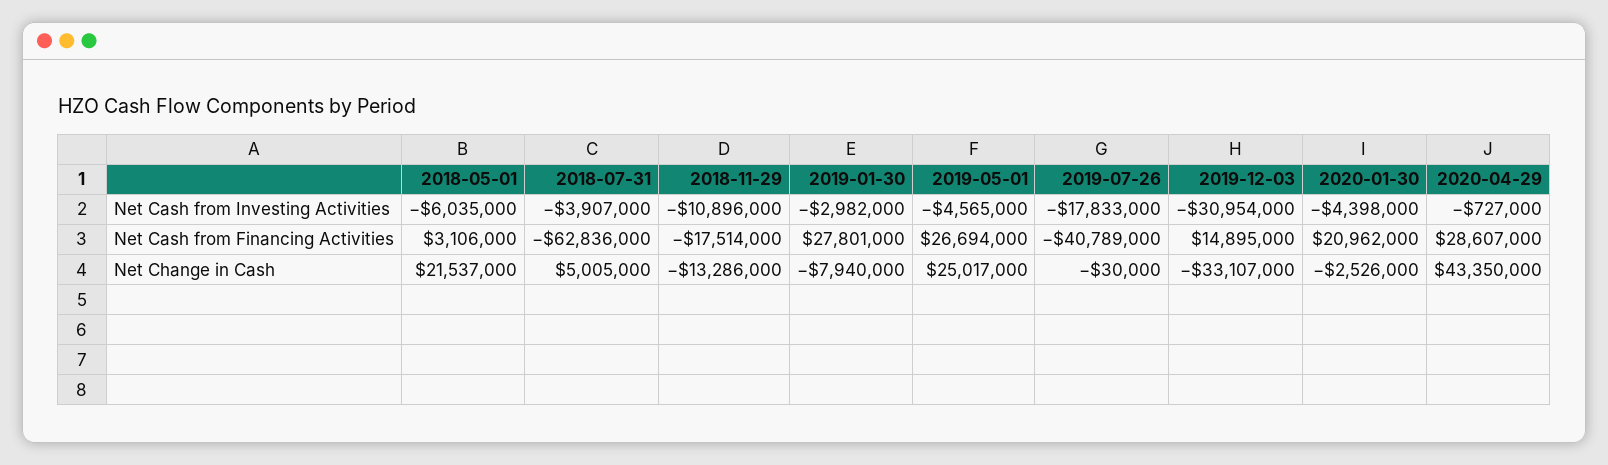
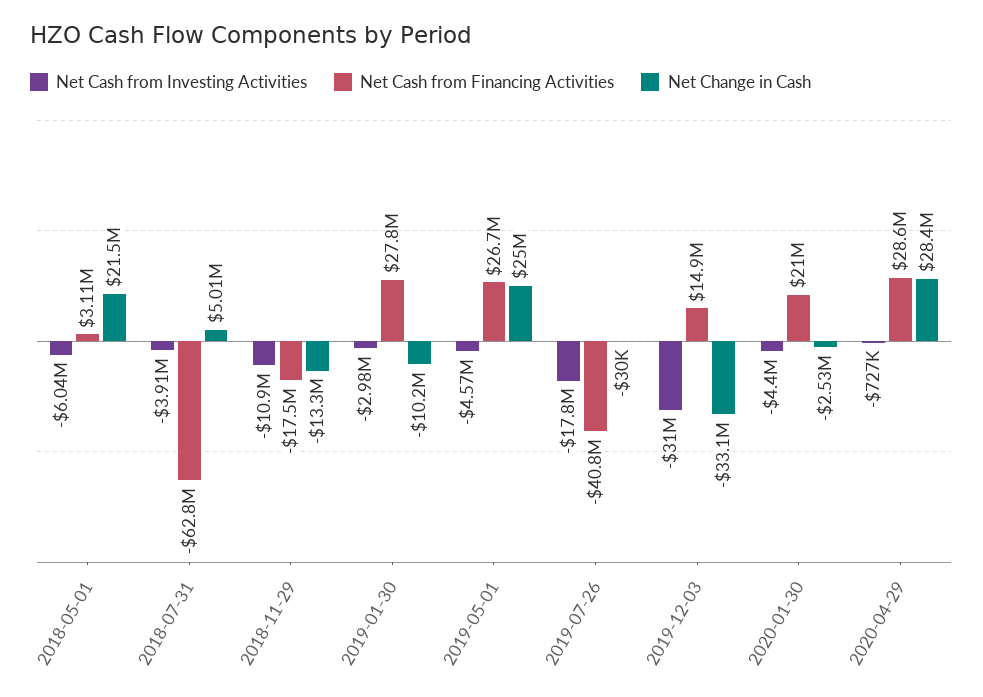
  {
    "Net Cash from Investing Activities": {
      "2018-05-01": -6035000,
      "2018-07-31": -3907000,
      "2018-11-29": -10896000,
      "2019-01-30": -2982000,
      "2019-05-01": -4565000,
      "2019-07-26": -17833000,
      "2019-12-03": -30954000,
      "2020-01-30": -4398000,
      "2020-04-29": -727000
    },
    "Net Cash from Financing Activities": {
      "2018-05-01": 3106000,
      "2018-07-31": -62836000,
      "2018-11-29": -17514000,
      "2019-01-30": 27801000,
      "2019-05-01": 26694000,
      "2019-07-26": -40789000,
      "2019-12-03": 14895000,
      "2020-01-30": 20962000,
      "2020-04-29": 28607000
    },
    "Net Change in Cash": {
      "2018-05-01": 21537000,
      "2018-07-31": 5005000,
      "2018-11-29": -13286000,
-     "2019-01-30": -7940000,
+     "2019-01-30": -10200000,
      "2019-05-01": 25017000,
      "2019-07-26": -30000,
      "2019-12-03": -33107000,
      "2020-01-30": -2526000,
-     "2020-04-29": 43350000
+     "2020-04-29": 28400000
    }
  }

